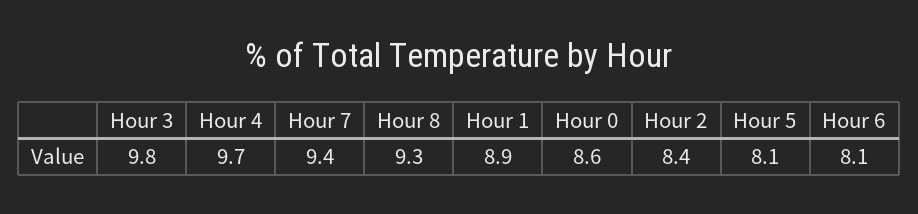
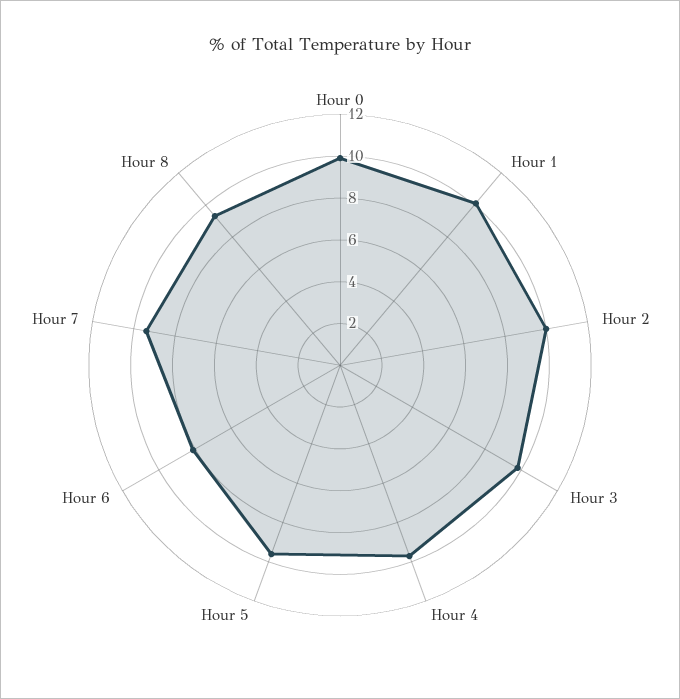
  {
    "Hour 3": 9.8,
    "Hour 4": 9.7,
    "Hour 7": 9.4,
    "Hour 8": 9.3,
-   "Hour 1": 8.9,
+   "Hour 1": 10,
-   "Hour 0": 8.6,
+   "Hour 0": 10,
-   "Hour 2": 8.4,
+   "Hour 2": 10,
-   "Hour 5": 8.1,
+   "Hour 5": 9.5,
    "Hour 6": 8.1
  }

